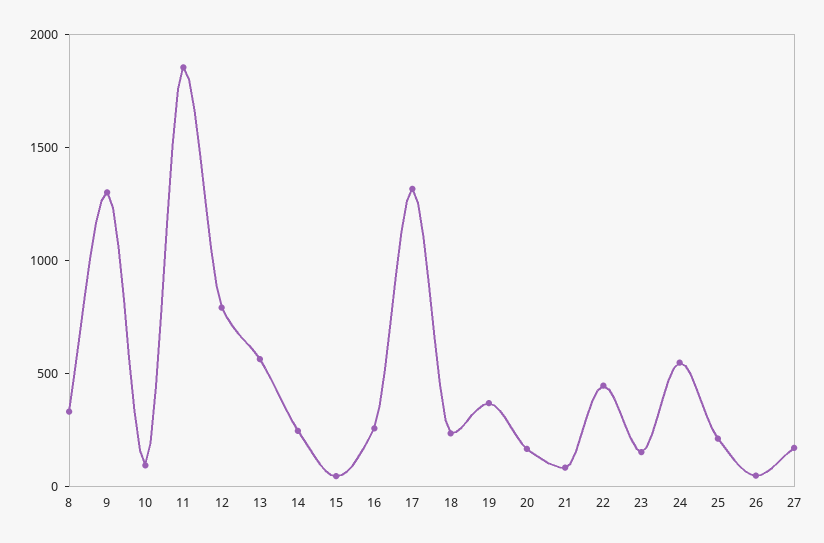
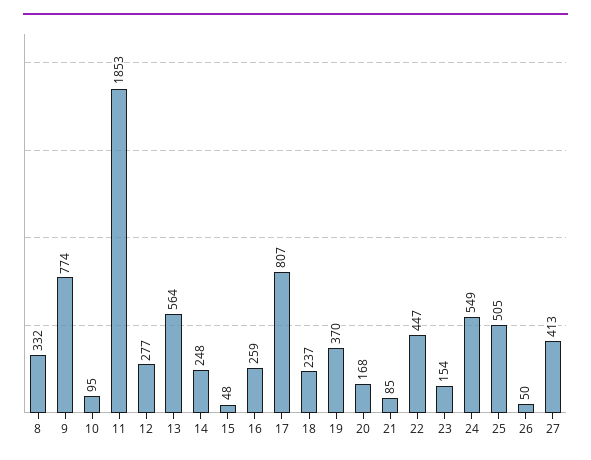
  {
    "8": 332,
-   "9": 1300,
+   "9": 774,
    "10": 95,
    "11": 1853,
-   "12": 800,
+   "12": 277,
    "13": 564,
    "14": 248,
    "15": 48,
    "16": 259,
-   "17": 1300,
+   "17": 807,
    "18": 237,
    "19": 370,
    "20": 168,
    "21": 85,
    "22": 447,
    "23": 154,
    "24": 549,
-   "25": 200,
+   "25": 505,
    "26": 50,
-   "27": 200
+   "27": 413
  }

